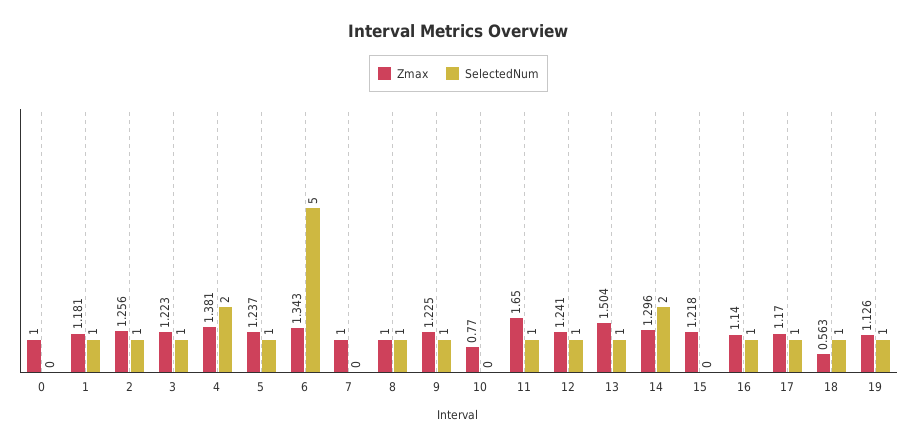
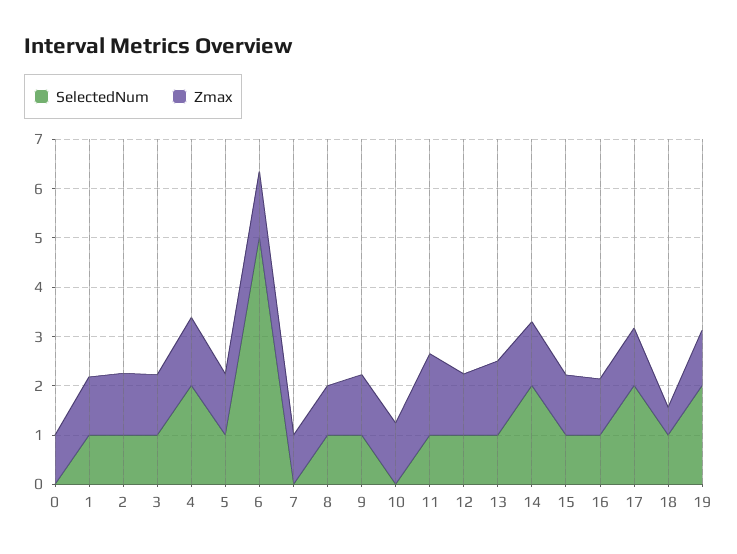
  {
    "Zmax": {
      "0": 1,
      "1": 1.181,
      "2": 1.256,
      "3": 1.223,
      "4": 1.381,
      "5": 1.237,
      "6": 1.343,
      "7": 1,
      "8": 1,
      "9": 1.225,
-     "10": 0.77,
+     "10": 1.2,
      "11": 1.65,
      "12": 1.241,
      "13": 1.504,
      "14": 1.296,
      "15": 1.218,
      "16": 1.14,
      "17": 1.17,
      "18": 0.563,
      "19": 1.126
    },
    "SelectedNum": {
      "0": 0,
      "1": 1,
      "2": 1,
      "3": 1,
      "4": 2,
      "5": 1,
      "6": 5,
      "7": 0,
      "8": 1,
      "9": 1,
      "10": 0,
      "11": 1,
      "12": 1,
      "13": 1,
      "14": 2,
-     "15": 0,
+     "15": 1,
      "16": 1,
-     "17": 1,
+     "17": 2,
      "18": 1,
-     "19": 1
+     "19": 2
    }
  }

